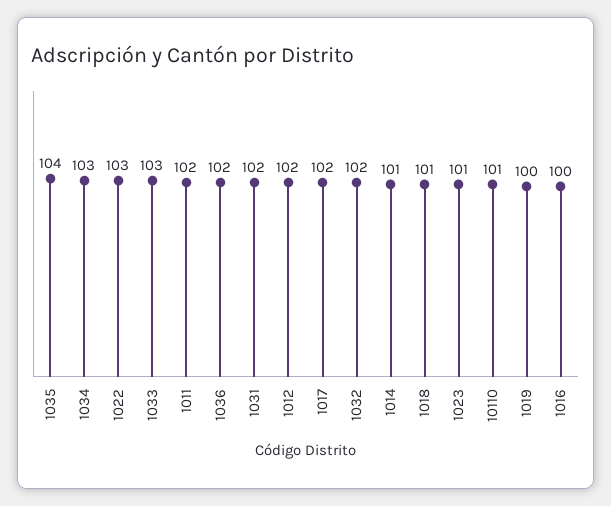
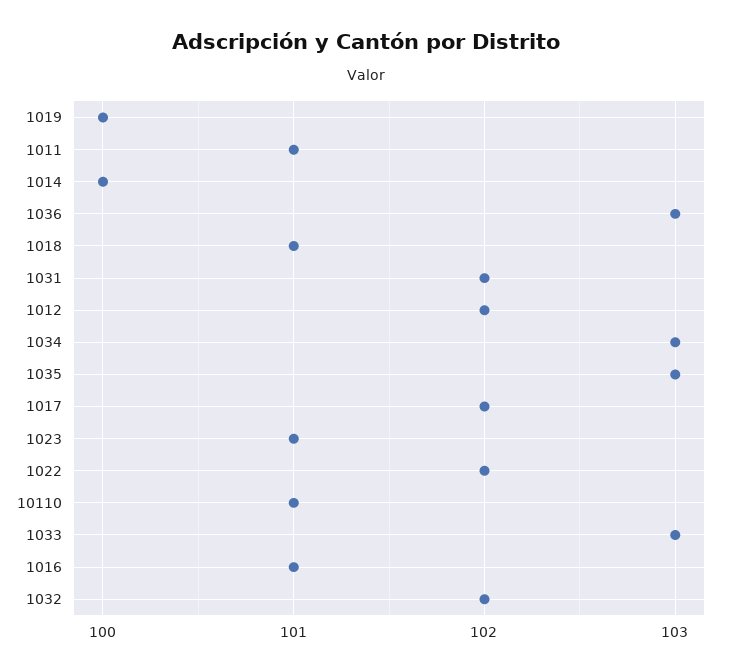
  {
-   "1035": 104,
+   "1035": 103,
    "1034": 103,
-   "1022": 103,
+   "1022": 102,
    "1033": 103,
-   "1011": 102,
+   "1011": 101,
-   "1036": 102,
+   "1036": 103,
    "1031": 102,
    "1012": 102,
    "1017": 102,
    "1032": 102,
-   "1014": 101,
+   "1014": 100,
    "1018": 101,
    "1023": 101,
    "10110": 101,
    "1019": 100,
-   "1016": 100
+   "1016": 101
  }

